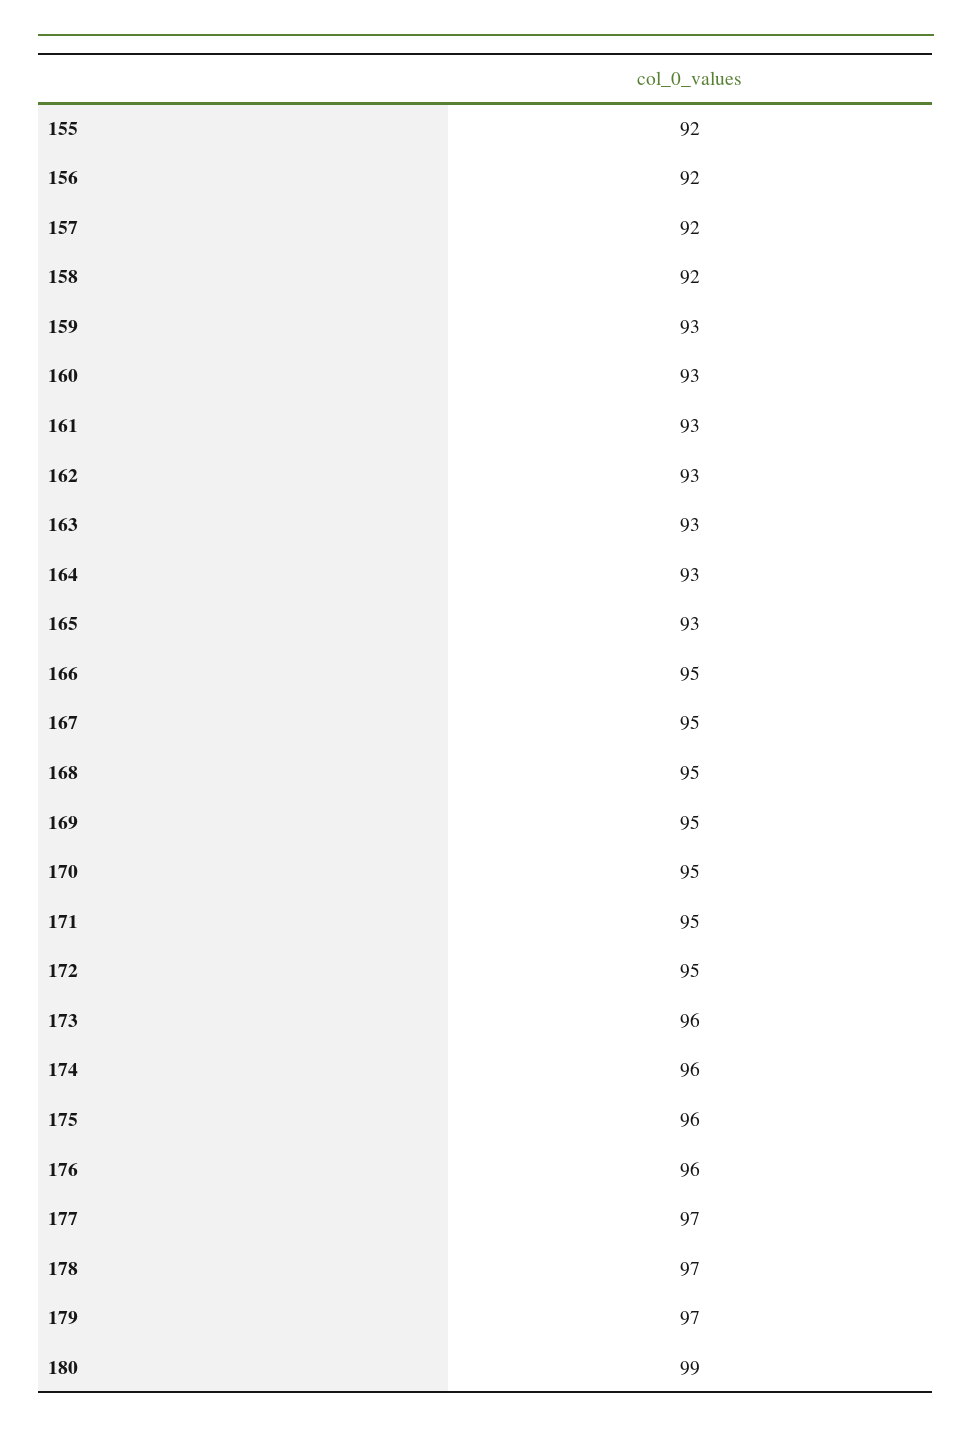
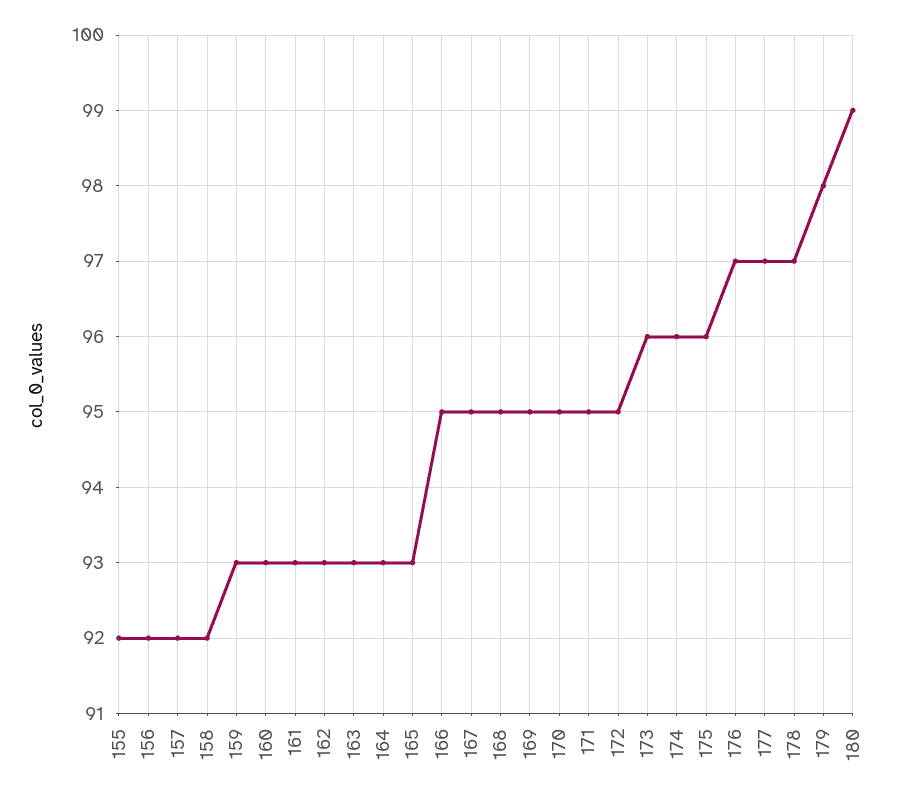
  {
    "155": 92,
    "156": 92,
    "157": 92,
    "158": 92,
    "159": 93,
    "160": 93,
    "161": 93,
    "162": 93,
    "163": 93,
    "164": 93,
    "165": 93,
    "166": 95,
    "167": 95,
    "168": 95,
    "169": 95,
    "170": 95,
    "171": 95,
    "172": 95,
    "173": 96,
    "174": 96,
    "175": 96,
-   "176": 96,
+   "176": 97,
    "177": 97,
    "178": 97,
-   "179": 97,
+   "179": 98,
    "180": 99
  }

